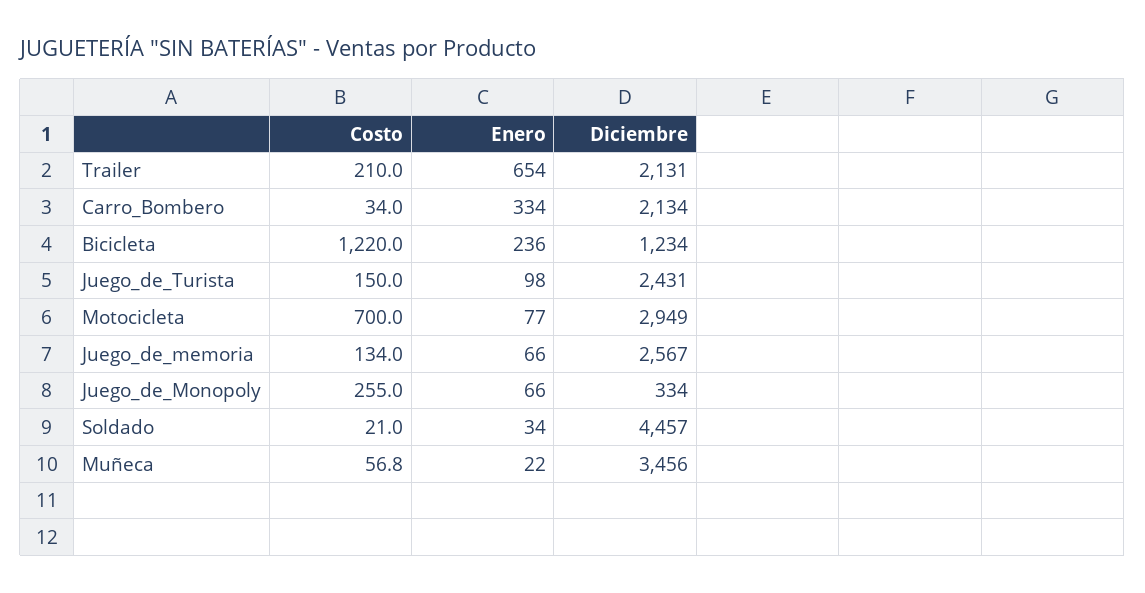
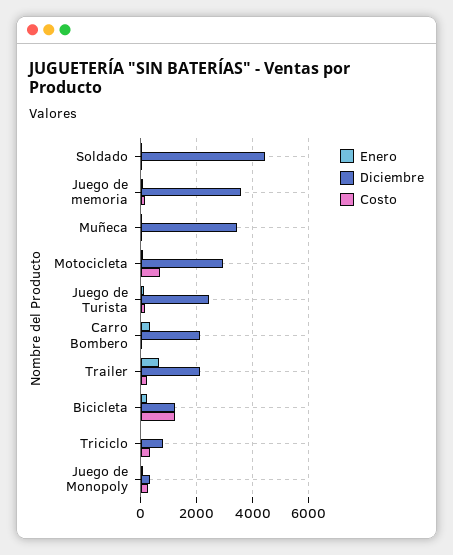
  {
    "Costo": {
      "Trailer": 210,
      "Carro_Bombero": 34,
      "Bicicleta": 1220,
      "Juego_de_Turista": 150,
      "Motocicleta": 700,
      "Juego_de_memoria": 134,
      "Juego_de_Monopoly": 255,
      "Soldado": 21,
-     "Muñeca": 56.8
+     "Muñeca": 56.8,
+     "Triciclo": 250
    },
    "Enero": {
      "Trailer": 654,
      "Carro_Bombero": 334,
      "Bicicleta": 236,
      "Juego_de_Turista": 98,
      "Motocicleta": 77,
      "Juego_de_memoria": 66,
      "Juego_de_Monopoly": 66,
      "Soldado": 34,
-     "Muñeca": 22
+     "Muñeca": 22,
+     "Triciclo": 0
    },
    "Diciembre": {
      "Trailer": 2131,
      "Carro_Bombero": 2134,
      "Bicicleta": 1234,
      "Juego_de_Turista": 2431,
      "Motocicleta": 2949,
-     "Juego_de_memoria": 2567,
+     "Juego_de_memoria": 3500,
      "Juego_de_Monopoly": 334,
      "Soldado": 4457,
-     "Muñeca": 3456
+     "Muñeca": 3456,
+     "Triciclo": 750
    }
  }

